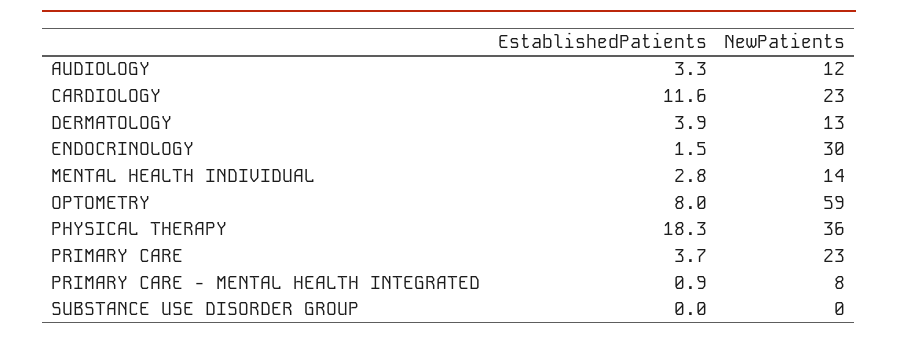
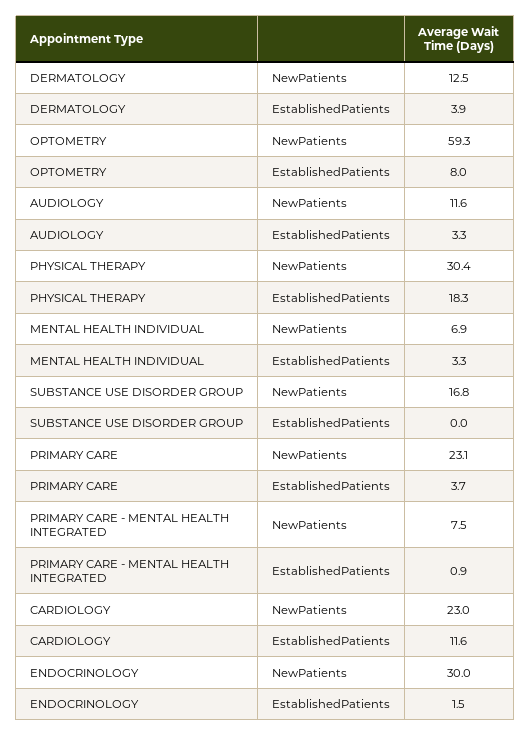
  {
    "EstablishedPatients": {
      "AUDIOLOGY": 3.3,
      "CARDIOLOGY": 11.6,
      "DERMATOLOGY": 3.9,
      "ENDOCRINOLOGY": 1.5,
-     "MENTAL HEALTH INDIVIDUAL": 2.8,
+     "MENTAL HEALTH INDIVIDUAL": 3.3,
      "OPTOMETRY": 8,
      "PHYSICAL THERAPY": 18.3,
      "PRIMARY CARE": 3.7,
      "PRIMARY CARE - MENTAL HEALTH INTEGRATED": 0.9,
      "SUBSTANCE USE DISORDER GROUP": 0
    },
    "NewPatients": {
      "AUDIOLOGY": 11.6,
      "CARDIOLOGY": 23,
      "DERMATOLOGY": 12.5,
      "ENDOCRINOLOGY": 30,
-     "MENTAL HEALTH INDIVIDUAL": 14,
+     "MENTAL HEALTH INDIVIDUAL": 6.9,
      "OPTOMETRY": 59.3,
-     "PHYSICAL THERAPY": 36,
+     "PHYSICAL THERAPY": 30.4,
      "PRIMARY CARE": 23.1,
      "PRIMARY CARE - MENTAL HEALTH INTEGRATED": 7.5,
-     "SUBSTANCE USE DISORDER GROUP": 0
+     "SUBSTANCE USE DISORDER GROUP": 16.8
    }
  }

